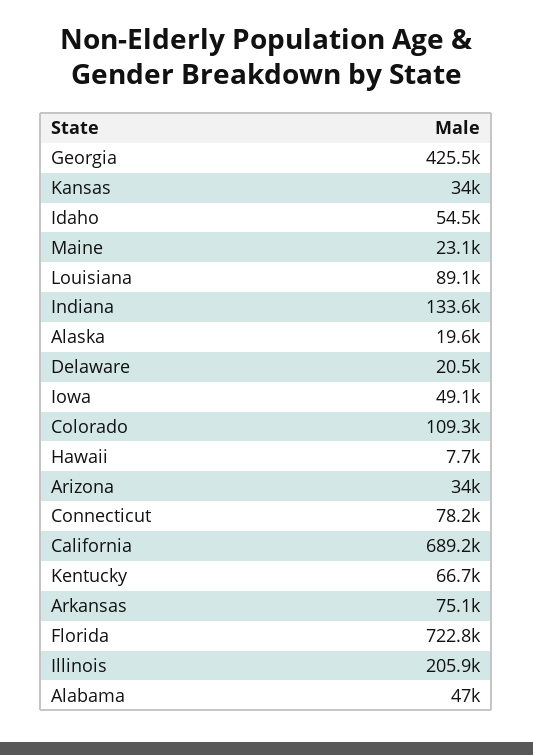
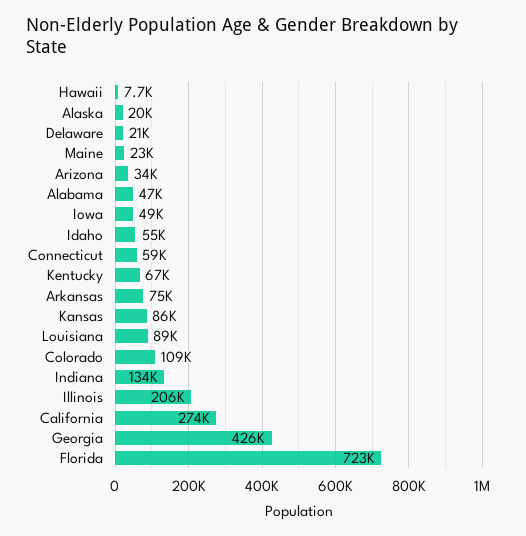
  {
    "Georgia": 425500,
-   "Kansas": 34000,
+   "Kansas": 86000,
    "Idaho": 54500,
    "Maine": 23100,
    "Louisiana": 89100,
    "Indiana": 133600,
    "Alaska": 19600,
    "Delaware": 20500,
    "Iowa": 49100,
    "Colorado": 109300,
    "Hawaii": 7700,
    "Arizona": 34000,
-   "Connecticut": 78200,
+   "Connecticut": 59000,
-   "California": 689200,
+   "California": 274000,
    "Kentucky": 66700,
    "Arkansas": 75100,
    "Florida": 722800,
    "Illinois": 205900,
    "Alabama": 47000
  }

